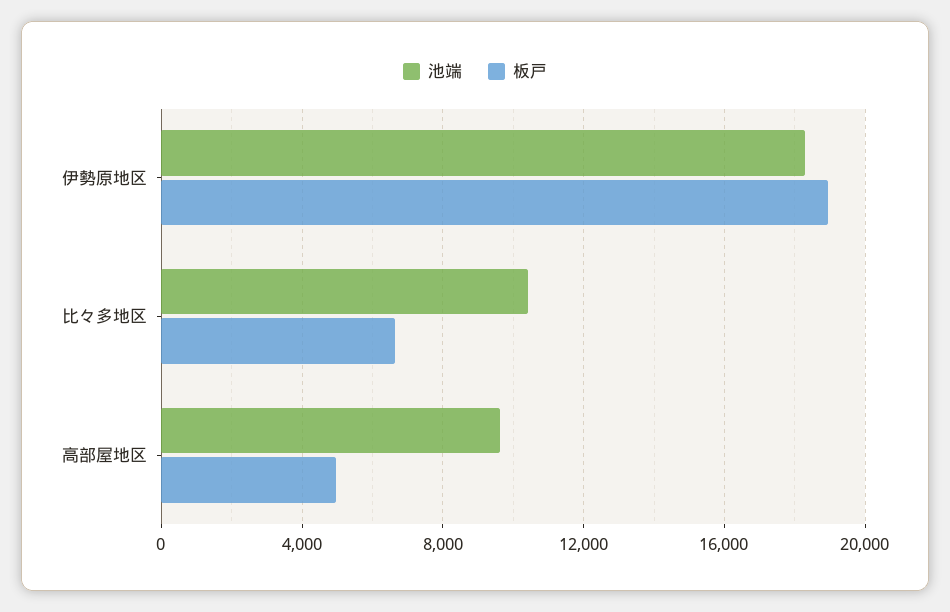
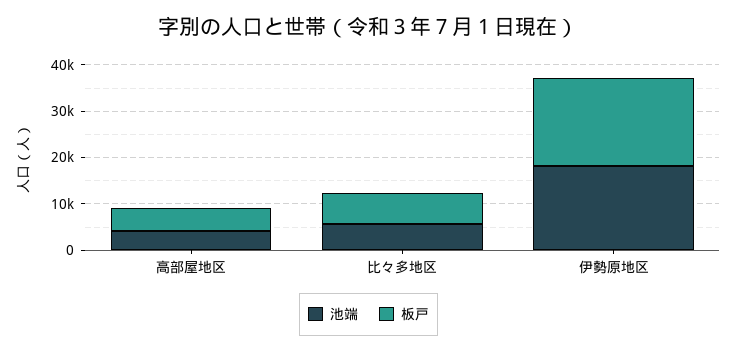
  {
    "池端": {
      "伊勢原地区": 18500,
-     "比々多地区": 10500,
+     "比々多地区": 6000,
-     "高部屋地区": 9500
+     "高部屋地区": 4000
    },
    "板戸": {
      "伊勢原地区": 19000,
      "比々多地区": 6500,
      "高部屋地区": 5000
    }
  }

